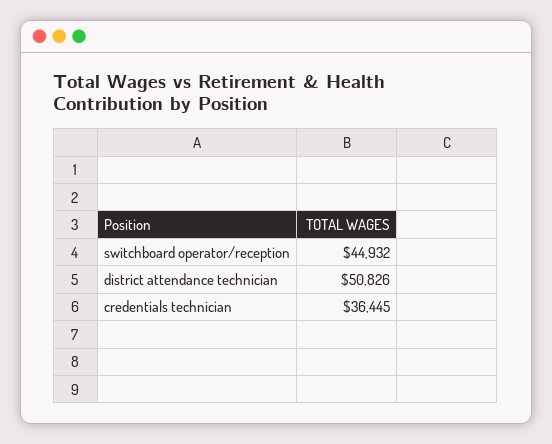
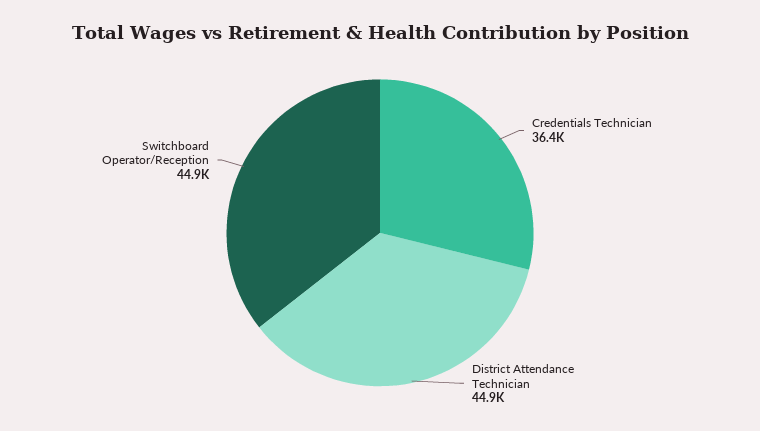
  {
    "switchboard operator/reception": 44932,
-   "district attendance technician": 50826,
+   "district attendance technician": 44900,
    "credentials technician": 36445
  }

